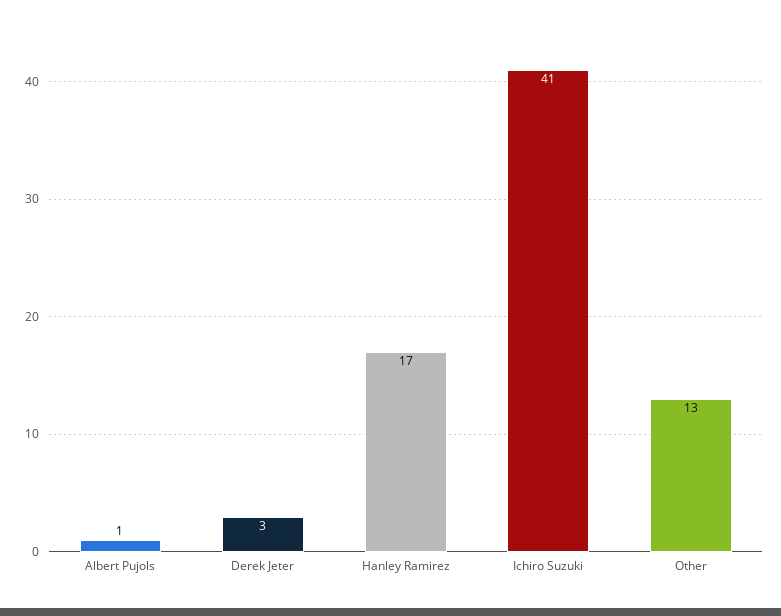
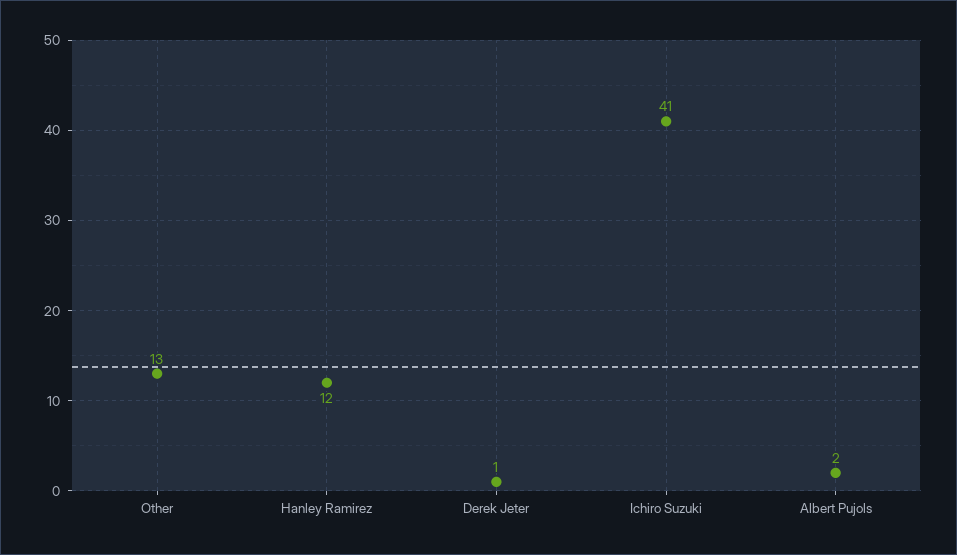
  {
-   "Albert Pujols": 1,
+   "Albert Pujols": 2,
-   "Derek Jeter": 3,
+   "Derek Jeter": 1,
-   "Hanley Ramirez": 17,
+   "Hanley Ramirez": 12,
    "Ichiro Suzuki": 41,
    "Other": 13
  }

